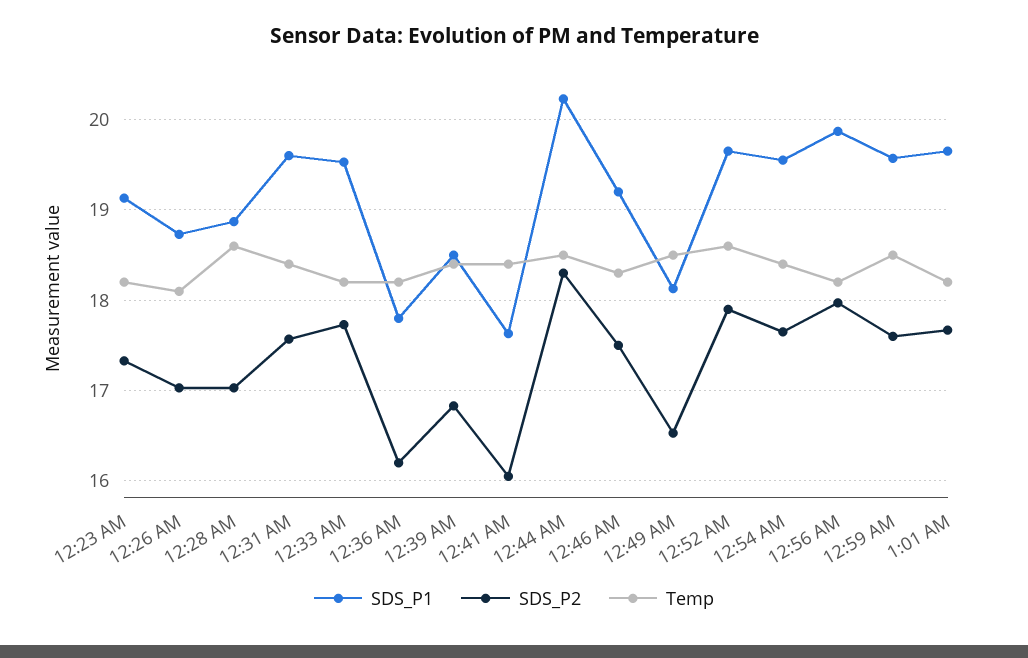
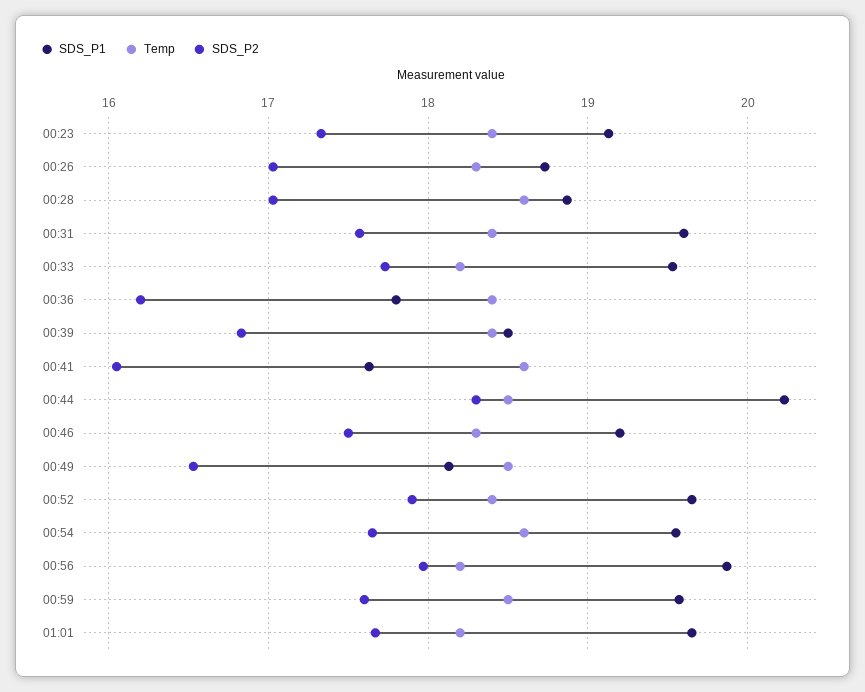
  {
    "SDS_P1": {
      "12:23 AM": 19.1,
      "12:26 AM": 18.7,
      "12:28 AM": 18.9,
      "12:31 AM": 19.6,
      "12:33 AM": 19.5,
      "12:36 AM": 17.8,
      "12:39 AM": 18.5,
      "12:41 AM": 17.6,
      "12:44 AM": 20.2,
      "12:46 AM": 19.2,
      "12:49 AM": 18.1,
      "12:52 AM": 19.7,
      "12:54 AM": 19.6,
      "12:56 AM": 19.9,
      "12:59 AM": 19.6,
      "1:01 AM": 19.7
    },
    "SDS_P2": {
      "12:23 AM": 17.3,
      "12:26 AM": 17,
      "12:28 AM": 17,
      "12:31 AM": 17.6,
      "12:33 AM": 17.7,
      "12:36 AM": 16.2,
      "12:39 AM": 16.8,
      "12:41 AM": 16.1,
      "12:44 AM": 18.3,
      "12:46 AM": 17.5,
      "12:49 AM": 16.5,
      "12:52 AM": 17.9,
      "12:54 AM": 17.7,
      "12:56 AM": 18,
      "12:59 AM": 17.6,
      "1:01 AM": 17.7
    },
    "Temp": {
-     "12:23 AM": 18.2,
+     "12:23 AM": 18.4,
-     "12:26 AM": 18.1,
+     "12:26 AM": 18.3,
      "12:28 AM": 18.6,
      "12:31 AM": 18.4,
      "12:33 AM": 18.2,
-     "12:36 AM": 18.2,
+     "12:36 AM": 18.4,
      "12:39 AM": 18.4,
-     "12:41 AM": 18.4,
+     "12:41 AM": 18.6,
      "12:44 AM": 18.5,
      "12:46 AM": 18.3,
      "12:49 AM": 18.5,
-     "12:52 AM": 18.6,
+     "12:52 AM": 18.4,
-     "12:54 AM": 18.4,
+     "12:54 AM": 18.6,
      "12:56 AM": 18.2,
      "12:59 AM": 18.5,
      "1:01 AM": 18.2
    }
  }

